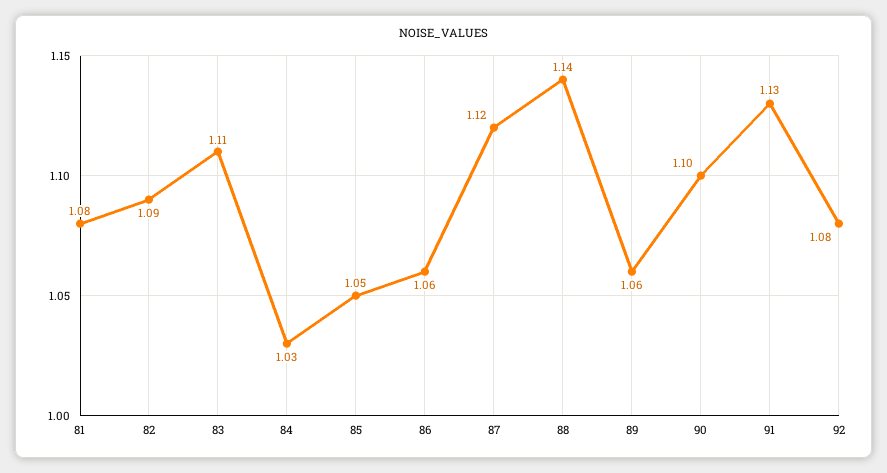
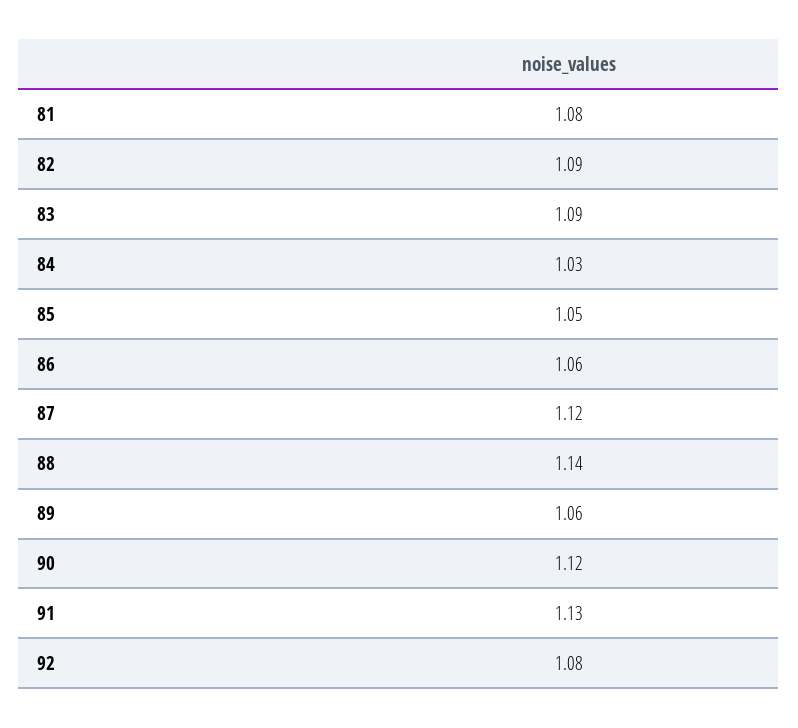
  {
    "81": 1.08,
    "82": 1.09,
-   "83": 1.11,
+   "83": 1.09,
    "84": 1.03,
    "85": 1.05,
    "86": 1.06,
    "87": 1.12,
    "88": 1.14,
    "89": 1.06,
-   "90": 1.1,
+   "90": 1.12,
    "91": 1.13,
    "92": 1.08
  }

